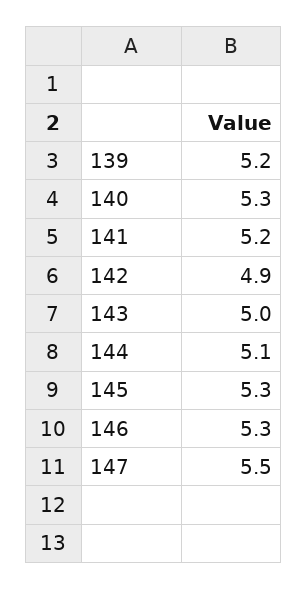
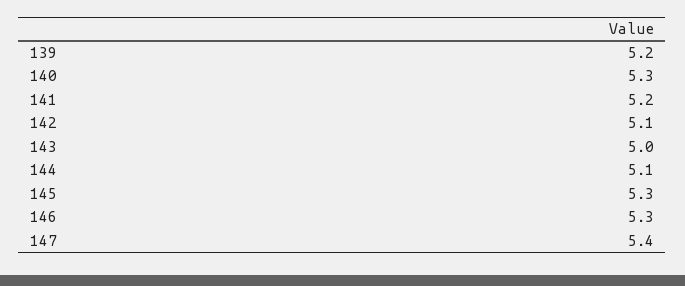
  {
    "139": 5.2,
    "140": 5.3,
    "141": 5.2,
-   "142": 4.9,
+   "142": 5.1,
    "143": 5,
    "144": 5.1,
    "145": 5.3,
    "146": 5.3,
-   "147": 5.5
+   "147": 5.4
  }

